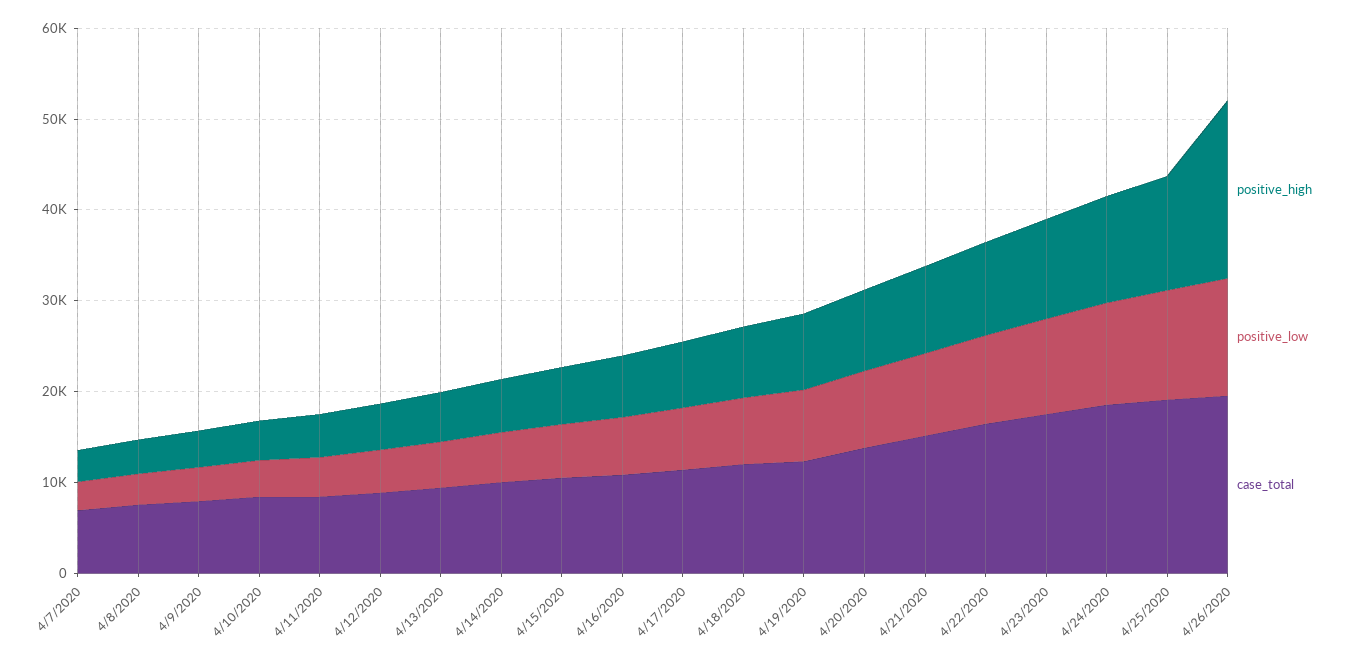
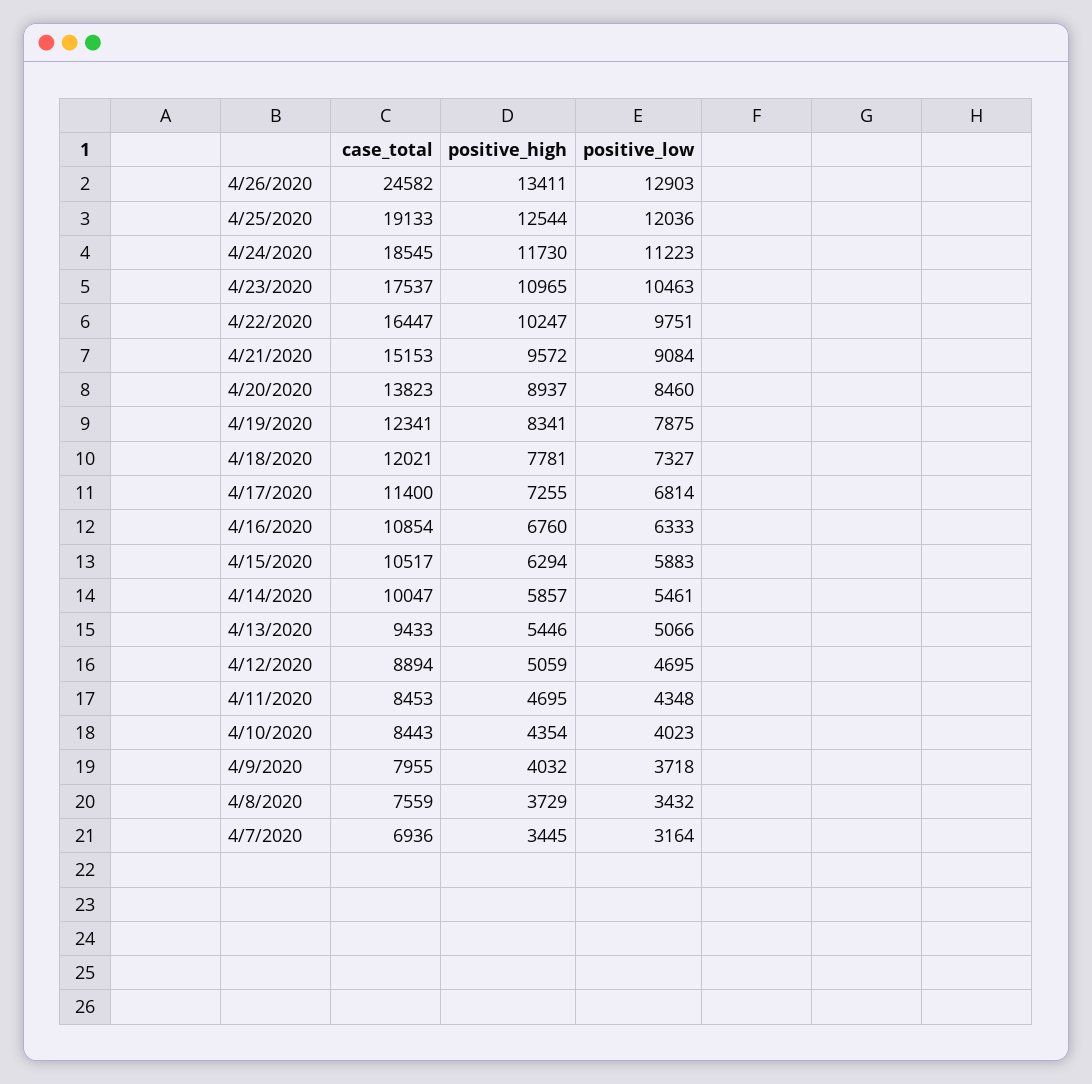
  {
    "positive_high": {
      "4/7/2020": 3445,
      "4/8/2020": 3729,
      "4/9/2020": 4032,
      "4/10/2020": 4354,
      "4/11/2020": 4695,
      "4/12/2020": 5059,
      "4/13/2020": 5446,
      "4/14/2020": 5857,
      "4/15/2020": 6294,
      "4/16/2020": 6760,
      "4/17/2020": 7255,
      "4/18/2020": 7781,
      "4/19/2020": 8341,
      "4/20/2020": 8937,
      "4/21/2020": 9572,
      "4/22/2020": 10247,
      "4/23/2020": 10965,
      "4/24/2020": 11730,
      "4/25/2020": 12544,
-     "4/26/2020": 20000
+     "4/26/2020": 13411
    },
    "positive_low": {
      "4/7/2020": 3164,
      "4/8/2020": 3432,
      "4/9/2020": 3718,
      "4/10/2020": 4023,
      "4/11/2020": 4348,
      "4/12/2020": 4695,
      "4/13/2020": 5066,
      "4/14/2020": 5461,
      "4/15/2020": 5883,
      "4/16/2020": 6333,
      "4/17/2020": 6814,
      "4/18/2020": 7327,
      "4/19/2020": 7875,
      "4/20/2020": 8460,
      "4/21/2020": 9084,
      "4/22/2020": 9751,
      "4/23/2020": 10463,
      "4/24/2020": 11223,
      "4/25/2020": 12036,
      "4/26/2020": 12903
    },
    "case_total": {
      "4/7/2020": 6936,
      "4/8/2020": 7559,
      "4/9/2020": 7955,
      "4/10/2020": 8443,
      "4/11/2020": 8453,
      "4/12/2020": 8894,
      "4/13/2020": 9433,
      "4/14/2020": 10047,
      "4/15/2020": 10517,
      "4/16/2020": 10854,
      "4/17/2020": 11400,
      "4/18/2020": 12021,
      "4/19/2020": 12341,
      "4/20/2020": 13823,
      "4/21/2020": 15153,
      "4/22/2020": 16447,
      "4/23/2020": 17537,
      "4/24/2020": 18545,
      "4/25/2020": 19133,
-     "4/26/2020": 20000
+     "4/26/2020": 24582
    }
  }

